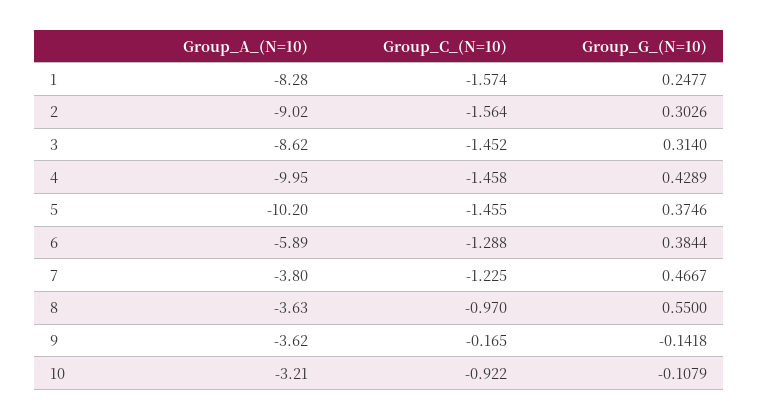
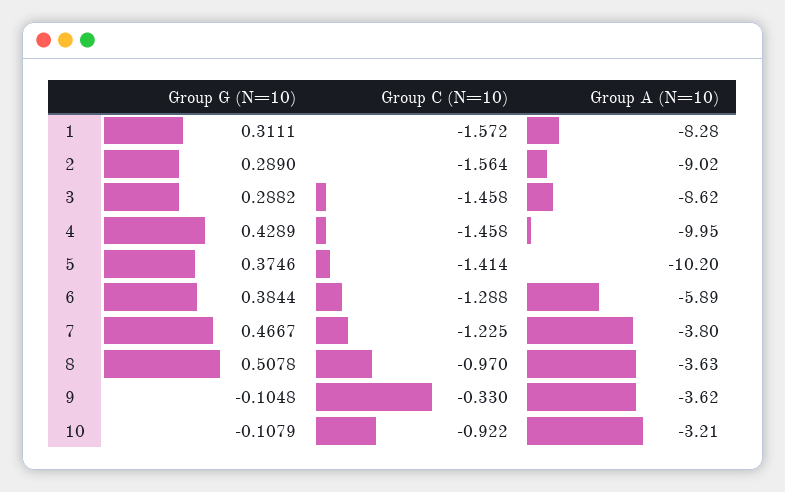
  {
    "Group_A_(N=10)": {
      "1": -8.28,
      "2": -9.02,
      "3": -8.62,
      "4": -9.95,
      "5": -10.2,
      "6": -5.89,
      "7": -3.8,
      "8": -3.63,
      "9": -3.62,
      "10": -3.21
    },
    "Group_C_(N=10)": {
-     "1": -1.574,
+     "1": -1.572,
      "2": -1.564,
-     "3": -1.452,
+     "3": -1.458,
      "4": -1.458,
-     "5": -1.455,
+     "5": -1.414,
      "6": -1.288,
      "7": -1.225,
      "8": -0.97,
-     "9": -0.165,
+     "9": -0.33,
      "10": -0.922
    },
    "Group_G_(N=10)": {
-     "1": 0.2477,
+     "1": 0.3111,
-     "2": 0.3026,
+     "2": 0.289,
-     "3": 0.314,
+     "3": 0.2882,
      "4": 0.4289,
      "5": 0.3746,
      "6": 0.3844,
      "7": 0.4667,
-     "8": 0.55,
+     "8": 0.5078,
-     "9": -0.1418,
+     "9": -0.1048,
      "10": -0.1079
    }
  }

